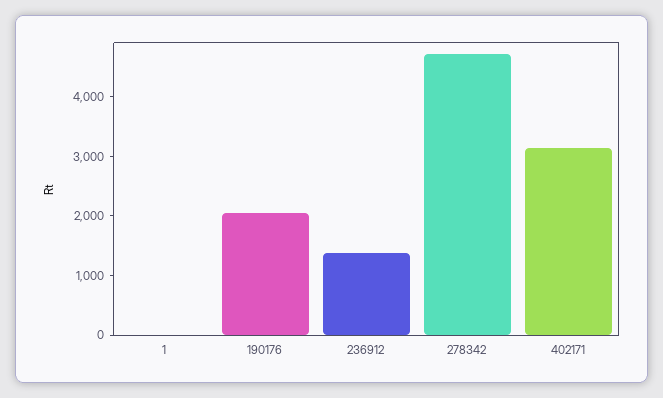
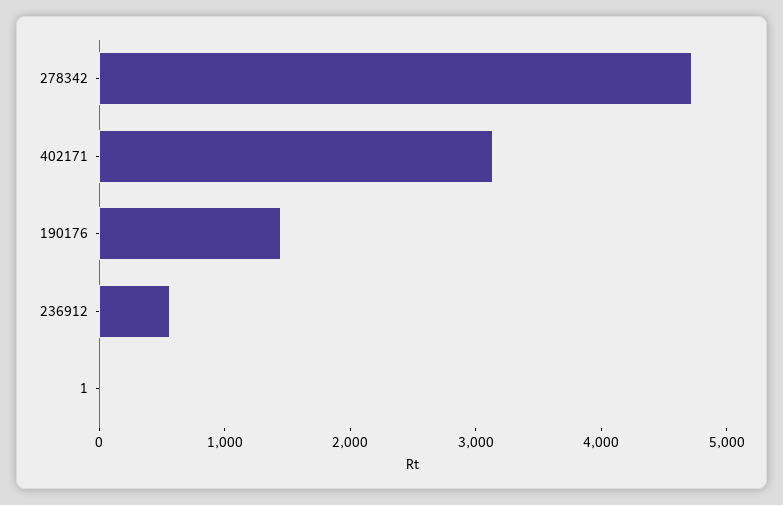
  {
    "1": 0,
-   "190176": 2000,
+   "190176": 1400,
-   "236912": 1400,
+   "236912": 600,
    "278342": 4800,
    "402171": 3200
  }

